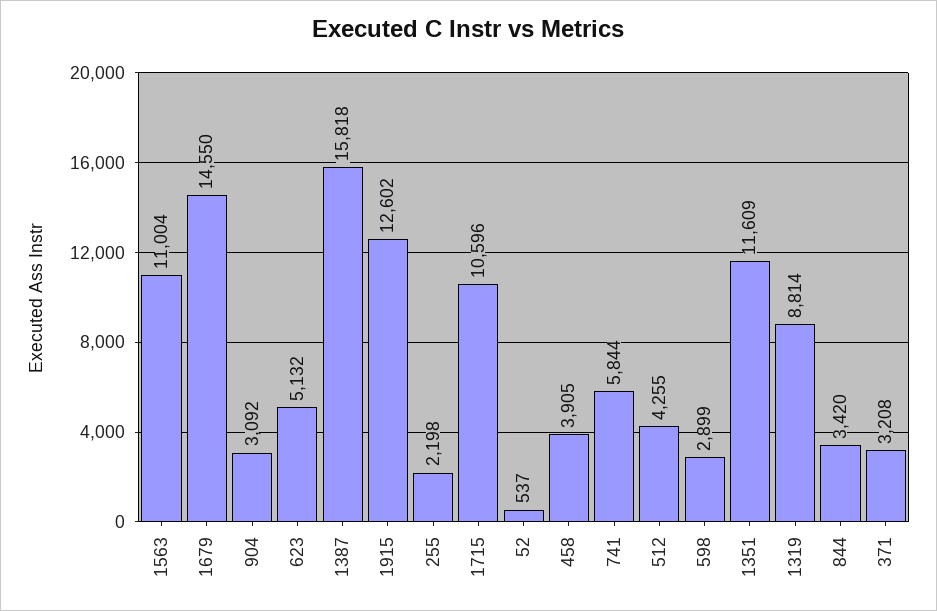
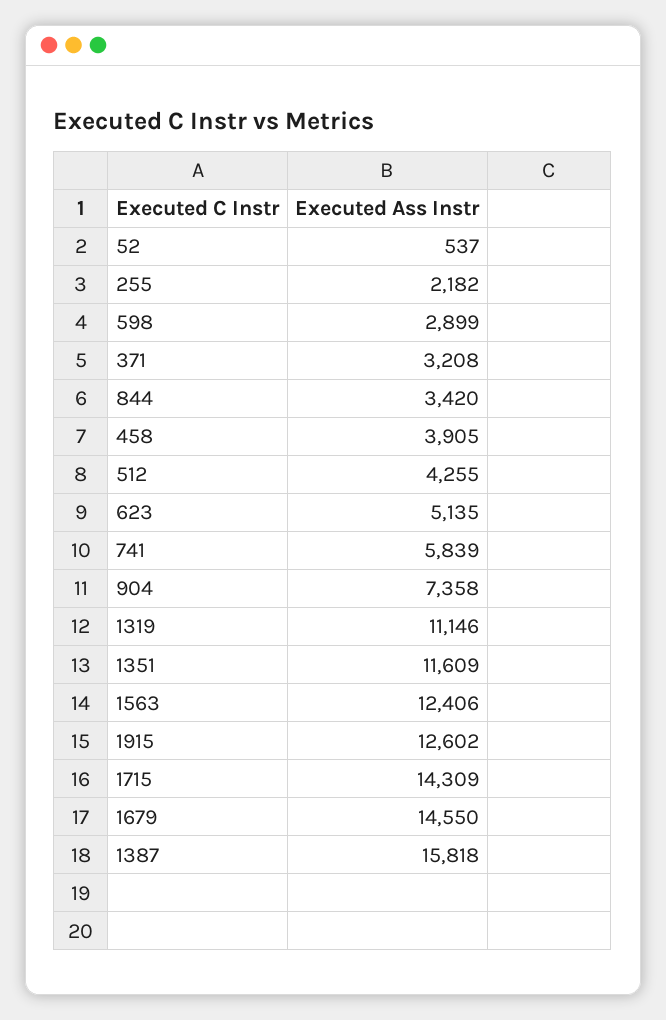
  {
-   "1563": 11004,
+   "1563": 12406,
    "1679": 14550,
-   "904": 3092,
+   "904": 7358,
-   "623": 5132,
+   "623": 5135,
    "1387": 15818,
    "1915": 12602,
-   "255": 2198,
+   "255": 2182,
-   "1715": 10596,
+   "1715": 14309,
    "52": 537,
    "458": 3905,
-   "741": 5844,
+   "741": 5839,
    "512": 4255,
    "598": 2899,
    "1351": 11609,
-   "1319": 8814,
+   "1319": 11146,
    "844": 3420,
    "371": 3208
  }

